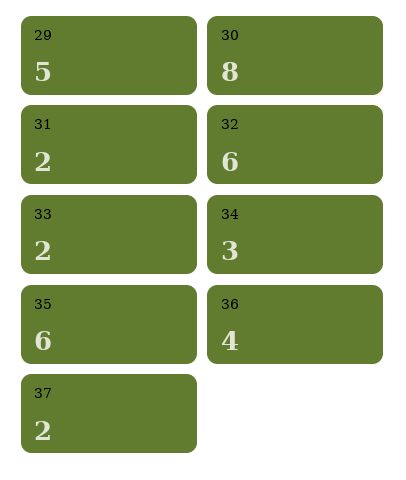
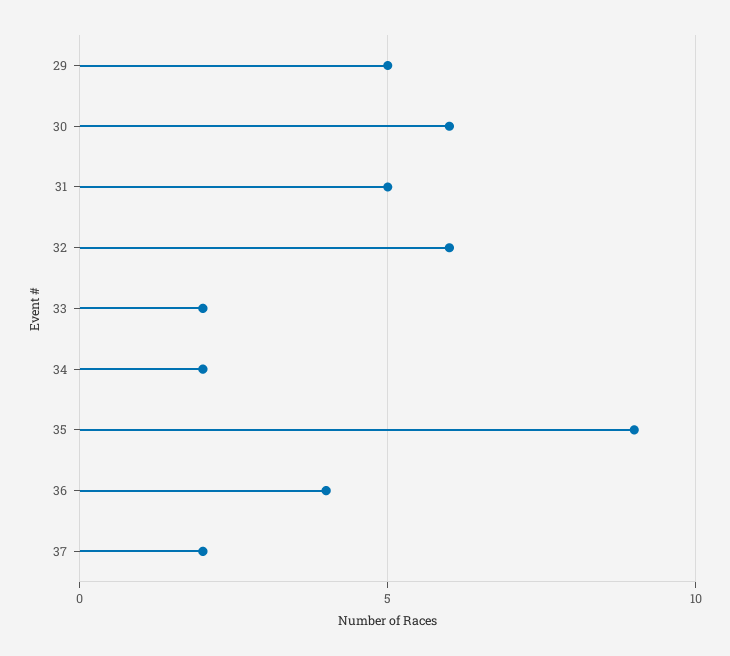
  {
    "29": 5,
-   "30": 8,
+   "30": 6,
-   "31": 2,
+   "31": 5,
    "32": 6,
    "33": 2,
-   "34": 3,
+   "34": 2,
-   "35": 6,
+   "35": 9,
    "36": 4,
    "37": 2
  }

